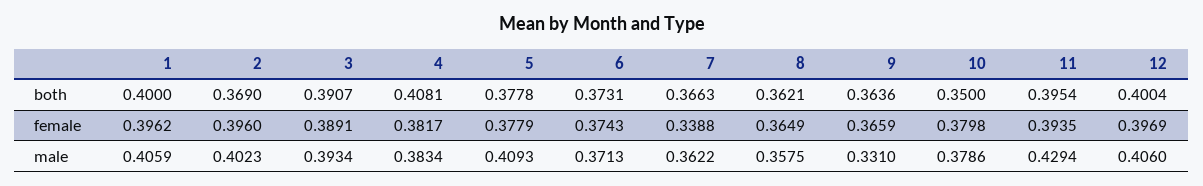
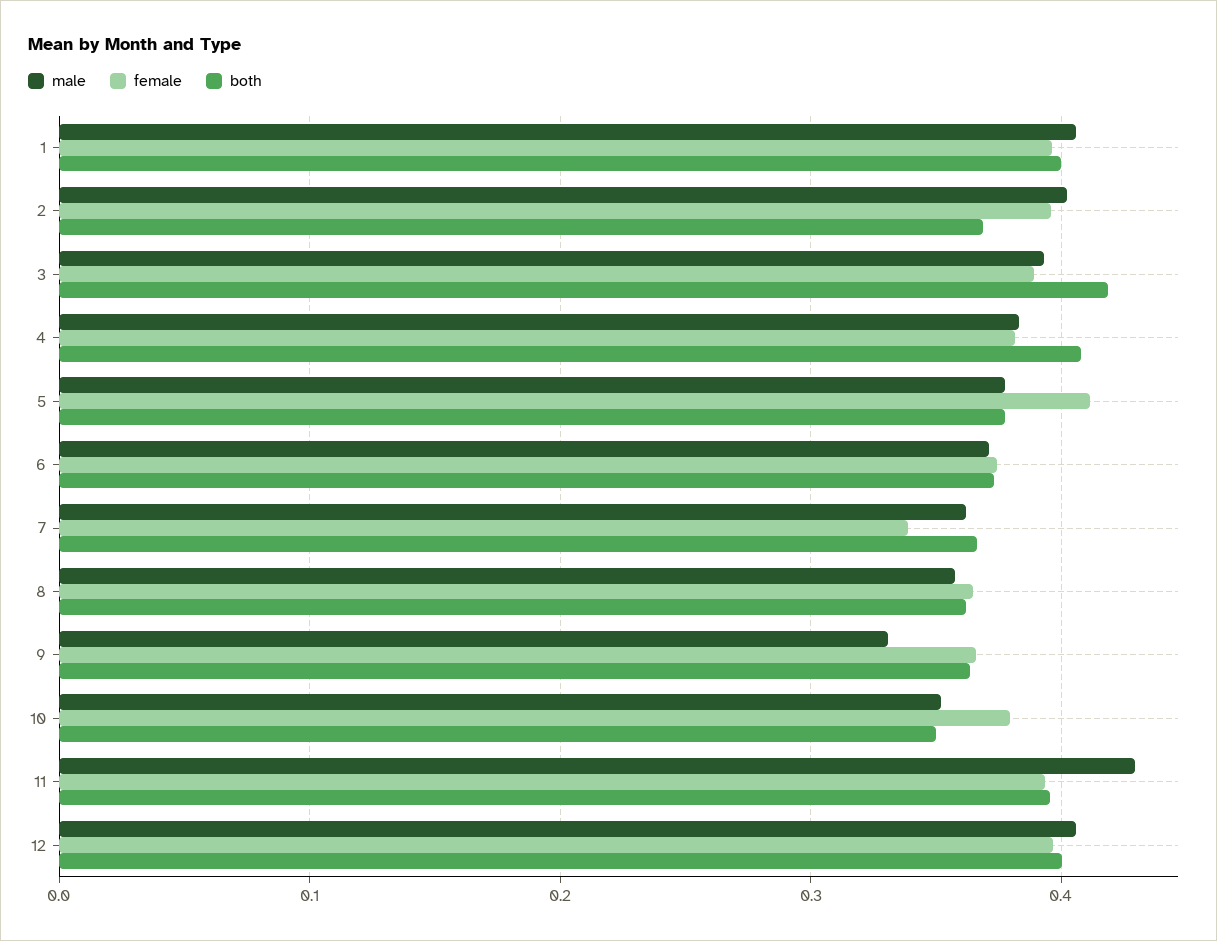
  {
    "both": {
      "1": 0.4,
      "2": 0.369,
-     "3": 0.3907,
+     "3": 0.42,
      "4": 0.4081,
      "5": 0.3778,
      "6": 0.3731,
      "7": 0.3663,
      "8": 0.3621,
      "9": 0.3636,
      "10": 0.35,
      "11": 0.3954,
      "12": 0.4004
    },
    "female": {
      "1": 0.3962,
      "2": 0.396,
      "3": 0.3891,
      "4": 0.3817,
-     "5": 0.3779,
+     "5": 0.41,
      "6": 0.3743,
      "7": 0.3388,
      "8": 0.3649,
      "9": 0.3659,
      "10": 0.3798,
      "11": 0.3935,
      "12": 0.3969
    },
    "male": {
      "1": 0.4059,
      "2": 0.4023,
      "3": 0.3934,
      "4": 0.3834,
-     "5": 0.4093,
+     "5": 0.38,
      "6": 0.3713,
      "7": 0.3622,
      "8": 0.3575,
      "9": 0.331,
-     "10": 0.3786,
+     "10": 0.35,
      "11": 0.4294,
      "12": 0.406
    }
  }

